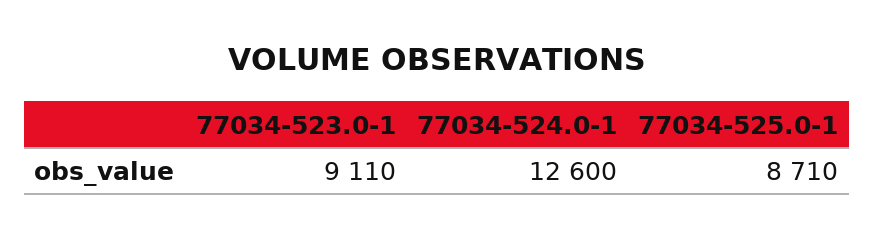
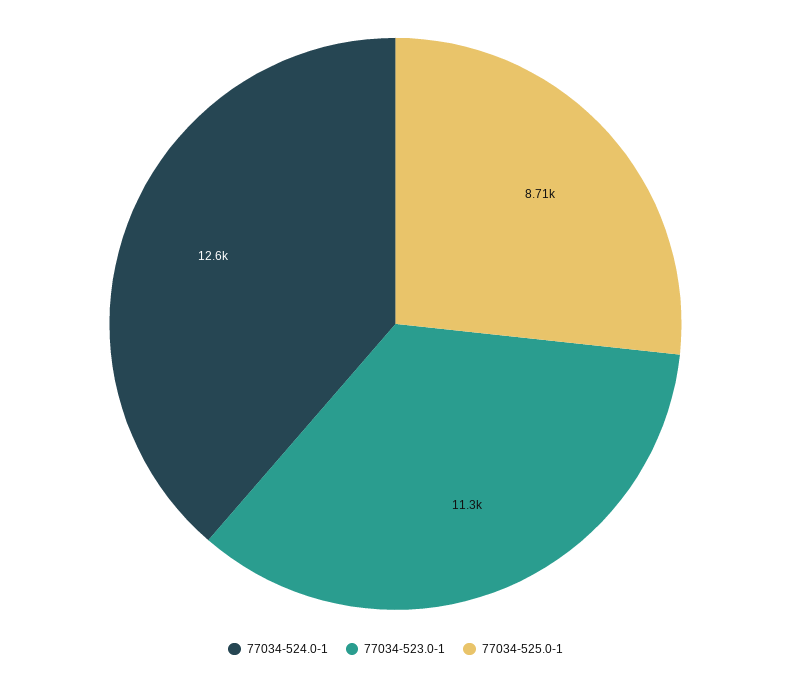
  {
-   "77034-523.0-1": 9110,
+   "77034-523.0-1": 11300,
    "77034-524.0-1": 12600,
    "77034-525.0-1": 8710
  }

